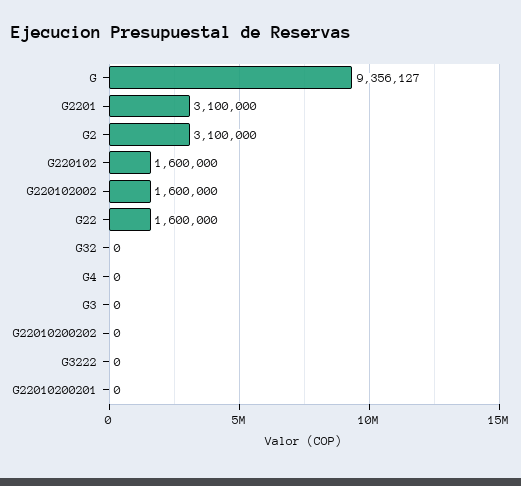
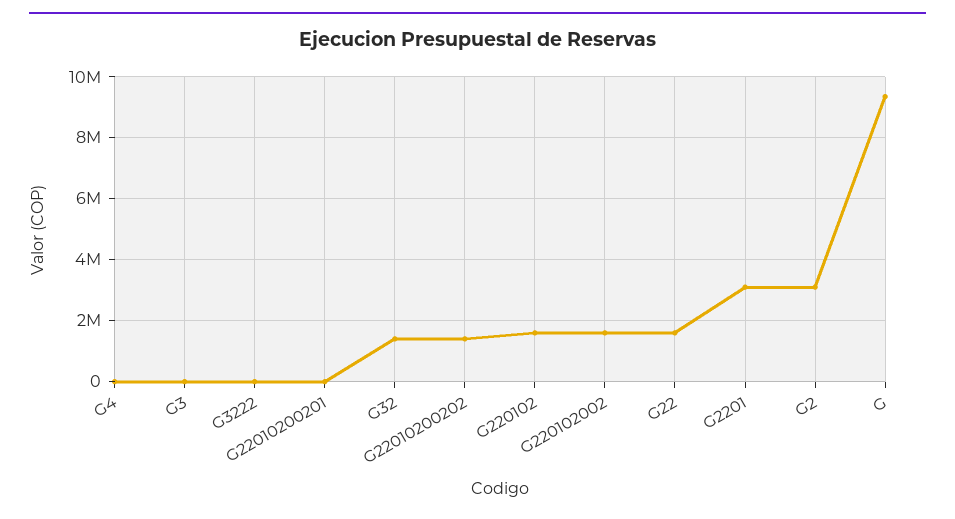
  {
    "G": 9356127,
    "G2201": 3100000,
    "G2": 3100000,
    "G220102": 1600000,
    "G220102002": 1600000,
    "G22": 1600000,
-   "G32": 0,
+   "G32": 1400000,
    "G4": 0,
    "G3": 0,
-   "G22010200202": 0,
+   "G22010200202": 1400000,
    "G3222": 0,
    "G22010200201": 0
  }

